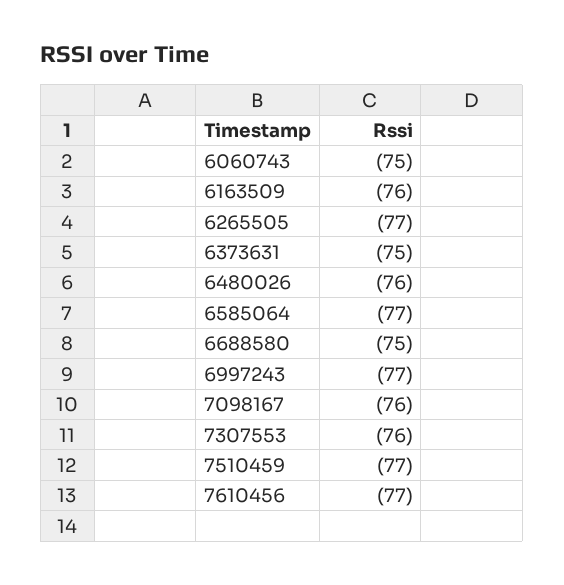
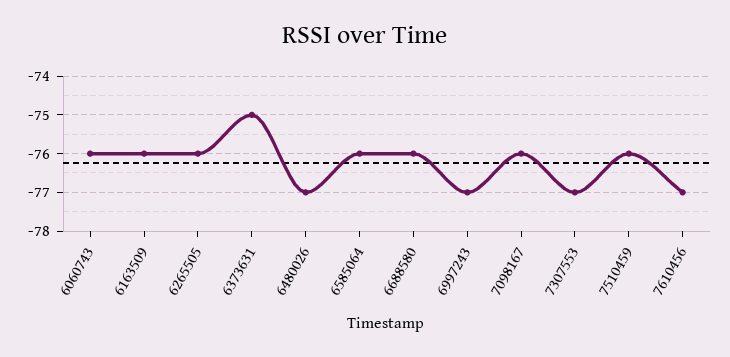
  {
-   "6060743": -75,
+   "6060743": -76,
    "6163509": -76,
-   "6265505": -77,
+   "6265505": -76,
    "6373631": -75,
-   "6480026": -76,
+   "6480026": -77,
-   "6585064": -77,
+   "6585064": -76,
-   "6688580": -75,
+   "6688580": -76,
    "6997243": -77,
    "7098167": -76,
-   "7307553": -76,
+   "7307553": -77,
-   "7510459": -77,
+   "7510459": -76,
    "7610456": -77
  }

